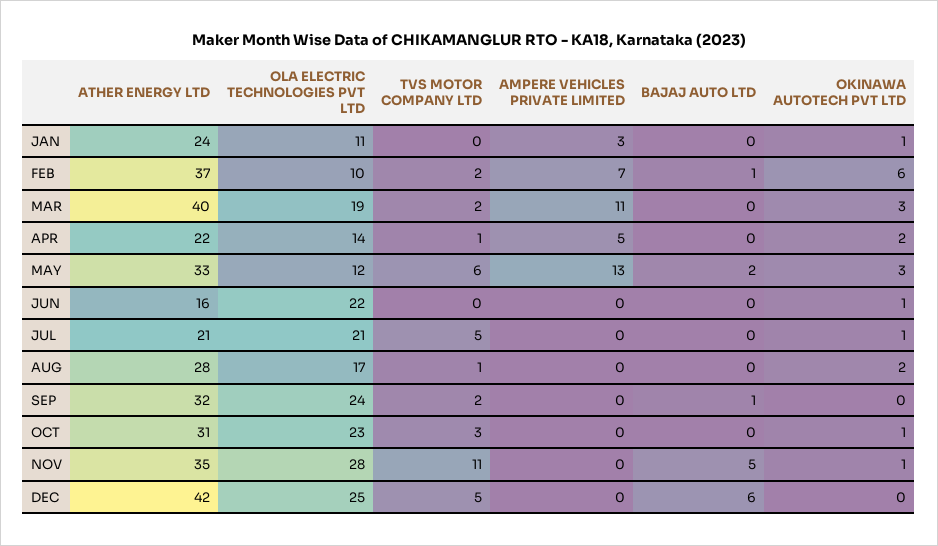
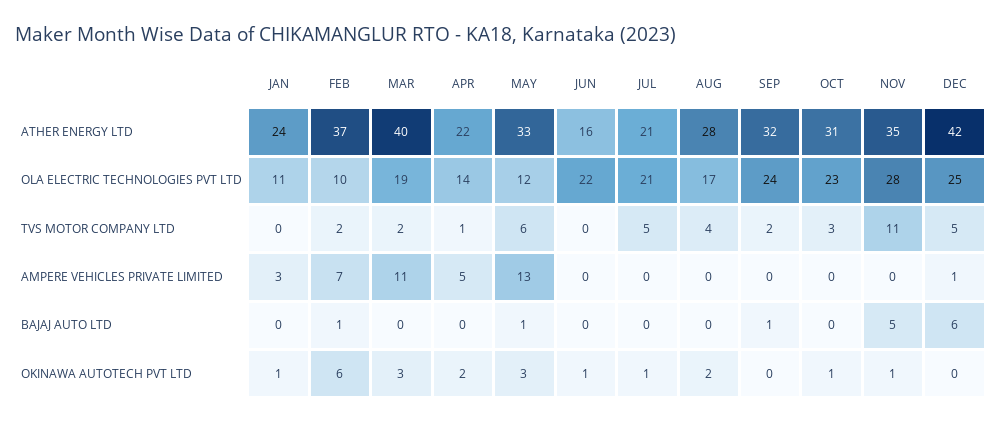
  {
    "ATHER ENERGY LTD": {
      "JAN": 24,
      "FEB": 37,
      "MAR": 40,
      "APR": 22,
      "MAY": 33,
      "JUN": 16,
      "JUL": 21,
      "AUG": 28,
      "SEP": 32,
      "OCT": 31,
      "NOV": 35,
      "DEC": 42
    },
    "OLA ELECTRIC TECHNOLOGIES PVT LTD": {
      "JAN": 11,
      "FEB": 10,
      "MAR": 19,
      "APR": 14,
      "MAY": 12,
      "JUN": 22,
      "JUL": 21,
      "AUG": 17,
      "SEP": 24,
      "OCT": 23,
      "NOV": 28,
      "DEC": 25
    },
    "TVS MOTOR COMPANY LTD": {
      "JAN": 0,
      "FEB": 2,
      "MAR": 2,
      "APR": 1,
      "MAY": 6,
      "JUN": 0,
      "JUL": 5,
-     "AUG": 1,
+     "AUG": 4,
      "SEP": 2,
      "OCT": 3,
      "NOV": 11,
      "DEC": 5
    },
    "AMPERE VEHICLES PRIVATE LIMITED": {
      "JAN": 3,
      "FEB": 7,
      "MAR": 11,
      "APR": 5,
      "MAY": 13,
      "JUN": 0,
      "JUL": 0,
      "AUG": 0,
      "SEP": 0,
      "OCT": 0,
      "NOV": 0,
-     "DEC": 0
+     "DEC": 1
    },
    "BAJAJ AUTO LTD": {
      "JAN": 0,
      "FEB": 1,
      "MAR": 0,
      "APR": 0,
-     "MAY": 2,
+     "MAY": 1,
      "JUN": 0,
      "JUL": 0,
      "AUG": 0,
      "SEP": 1,
      "OCT": 0,
      "NOV": 5,
      "DEC": 6
    },
    "OKINAWA AUTOTECH PVT LTD": {
      "JAN": 1,
      "FEB": 6,
      "MAR": 3,
      "APR": 2,
      "MAY": 3,
      "JUN": 1,
      "JUL": 1,
      "AUG": 2,
      "SEP": 0,
      "OCT": 1,
      "NOV": 1,
      "DEC": 0
    }
  }

